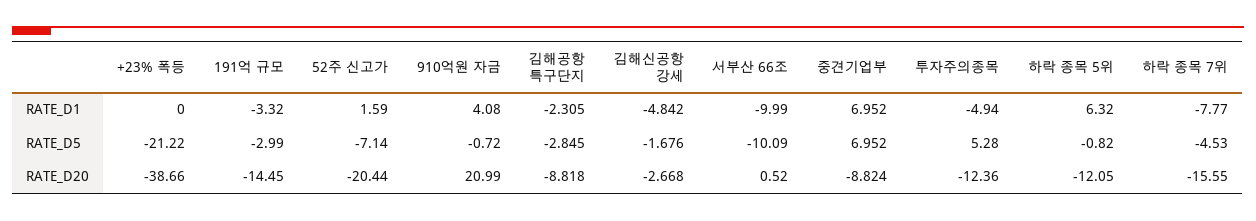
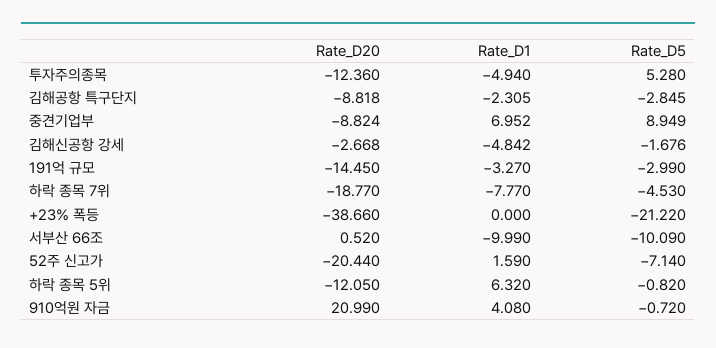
  {
    "+23% 폭등": {
      "RATE_D1": 0,
      "RATE_D5": -21.22,
      "RATE_D20": -38.66
    },
    "191억 규모": {
-     "RATE_D1": -3.32,
+     "RATE_D1": -3.27,
      "RATE_D5": -2.99,
      "RATE_D20": -14.45
    },
    "52주 신고가": {
      "RATE_D1": 1.59,
      "RATE_D5": -7.14,
      "RATE_D20": -20.44
    },
    "910억원 자금": {
      "RATE_D1": 4.08,
      "RATE_D5": -0.72,
      "RATE_D20": 20.99
    },
    "김해공항 특구단지": {
      "RATE_D1": -2.305,
      "RATE_D5": -2.845,
      "RATE_D20": -8.818
    },
    "김해신공항 강세": {
      "RATE_D1": -4.842,
      "RATE_D5": -1.676,
      "RATE_D20": -2.668
    },
    "서부산 66조": {
      "RATE_D1": -9.99,
      "RATE_D5": -10.09,
      "RATE_D20": 0.52
    },
    "중견기업부": {
      "RATE_D1": 6.952,
-     "RATE_D5": 6.952,
+     "RATE_D5": 8.949,
      "RATE_D20": -8.824
    },
    "투자주의종목": {
      "RATE_D1": -4.94,
      "RATE_D5": 5.28,
      "RATE_D20": -12.36
    },
    "하락 종목 5위": {
      "RATE_D1": 6.32,
      "RATE_D5": -0.82,
      "RATE_D20": -12.05
    },
    "하락 종목 7위": {
      "RATE_D1": -7.77,
      "RATE_D5": -4.53,
-     "RATE_D20": -15.55
+     "RATE_D20": -18.77
    }
  }

